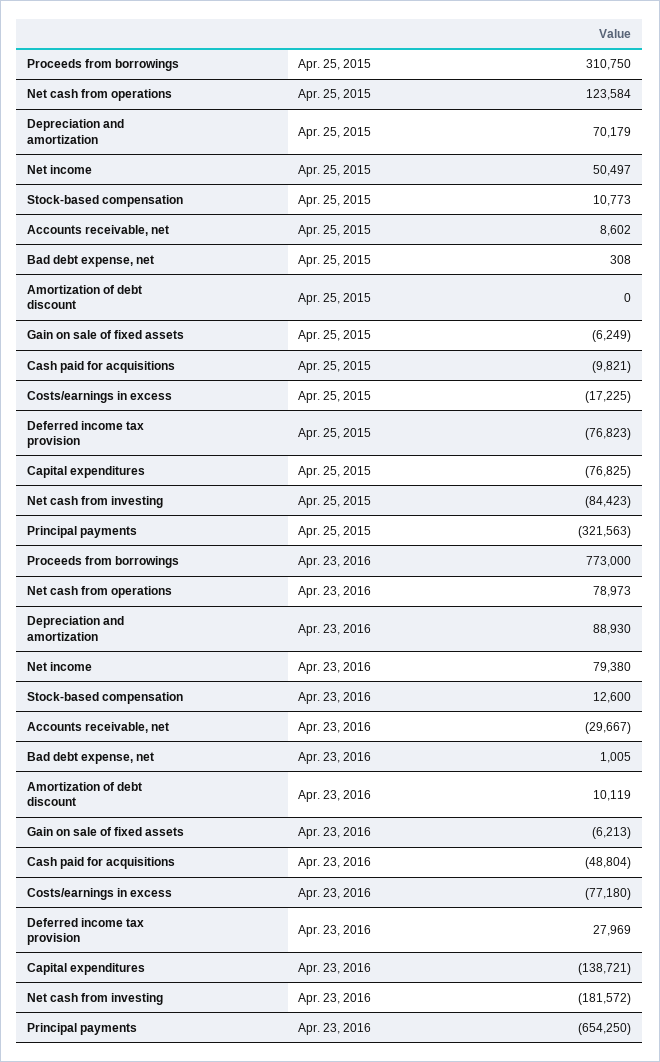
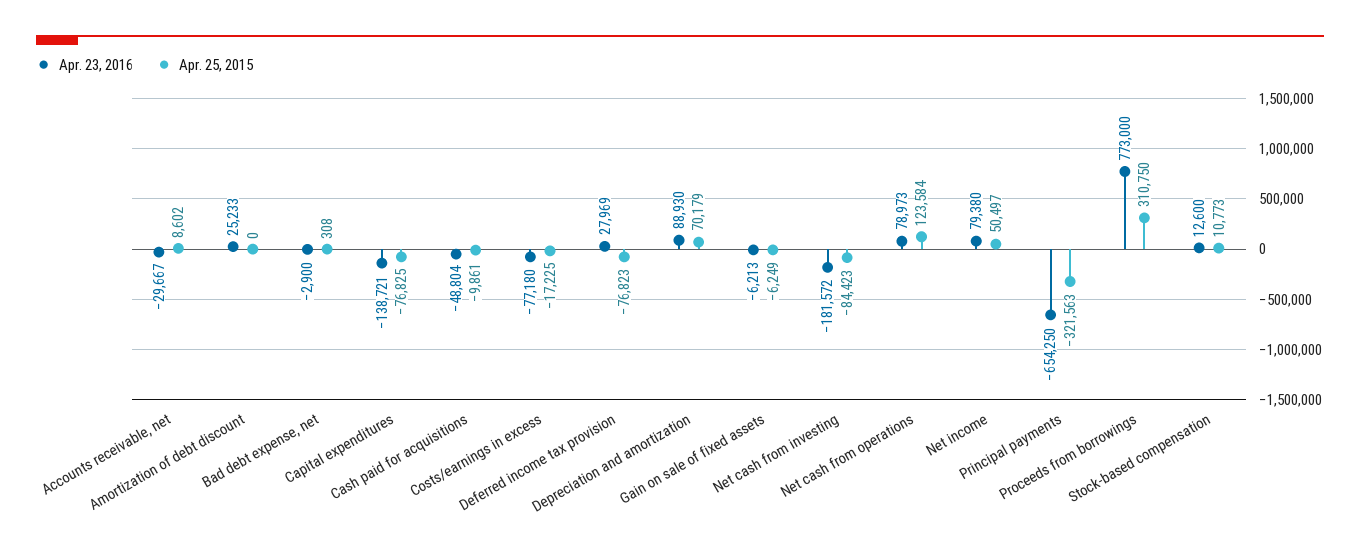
  {
    "Apr. 25, 2015": {
      "Proceeds from borrowings": 310750,
      "Net cash from operations": 123584,
      "Depreciation and amortization": 70179,
      "Net income": 50497,
      "Stock-based compensation": 10773,
      "Accounts receivable, net": 8602,
      "Bad debt expense, net": 308,
      "Amortization of debt discount": 0,
      "Gain on sale of fixed assets": -6249,
-     "Cash paid for acquisitions": -9821,
+     "Cash paid for acquisitions": -9861,
      "Costs/earnings in excess": -17225,
      "Deferred income tax provision": -76823,
      "Capital expenditures": -76825,
      "Net cash from investing": -84423,
      "Principal payments": -321563
    },
    "Apr. 23, 2016": {
      "Proceeds from borrowings": 773000,
      "Net cash from operations": 78973,
      "Depreciation and amortization": 88930,
      "Net income": 79380,
      "Stock-based compensation": 12600,
      "Accounts receivable, net": -29667,
-     "Bad debt expense, net": 1005,
+     "Bad debt expense, net": -2900,
-     "Amortization of debt discount": 10119,
+     "Amortization of debt discount": 25233,
      "Gain on sale of fixed assets": -6213,
      "Cash paid for acquisitions": -48804,
      "Costs/earnings in excess": -77180,
      "Deferred income tax provision": 27969,
      "Capital expenditures": -138721,
      "Net cash from investing": -181572,
      "Principal payments": -654250
    }
  }

